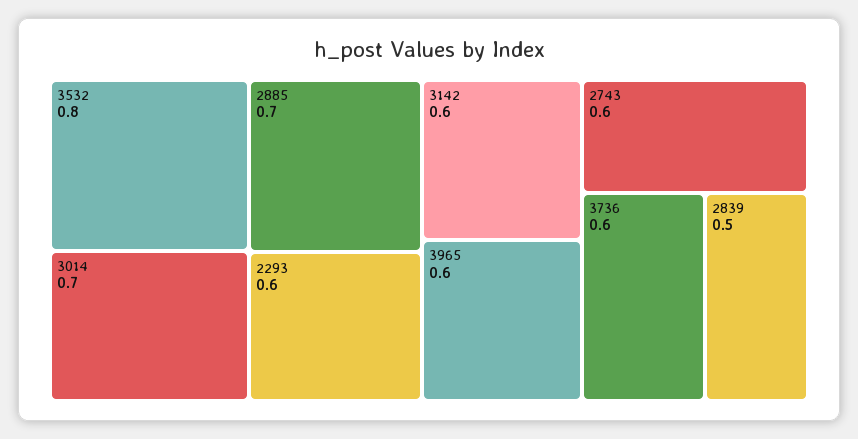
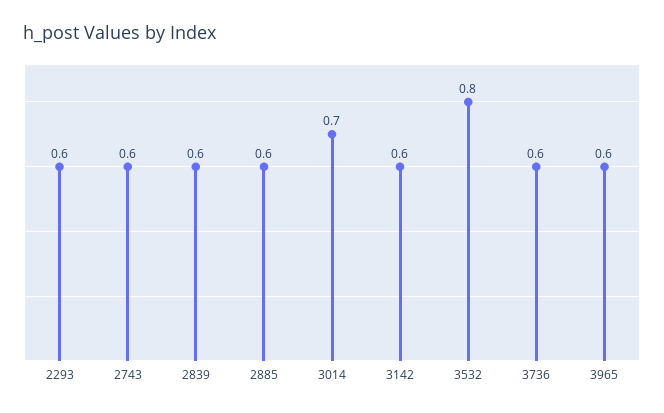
  {
    "3532": 0.8,
    "3014": 0.7,
-   "2885": 0.7,
+   "2885": 0.6,
    "2293": 0.6,
    "3142": 0.6,
    "3965": 0.6,
    "2743": 0.6,
    "3736": 0.6,
-   "2839": 0.5
+   "2839": 0.6
  }

